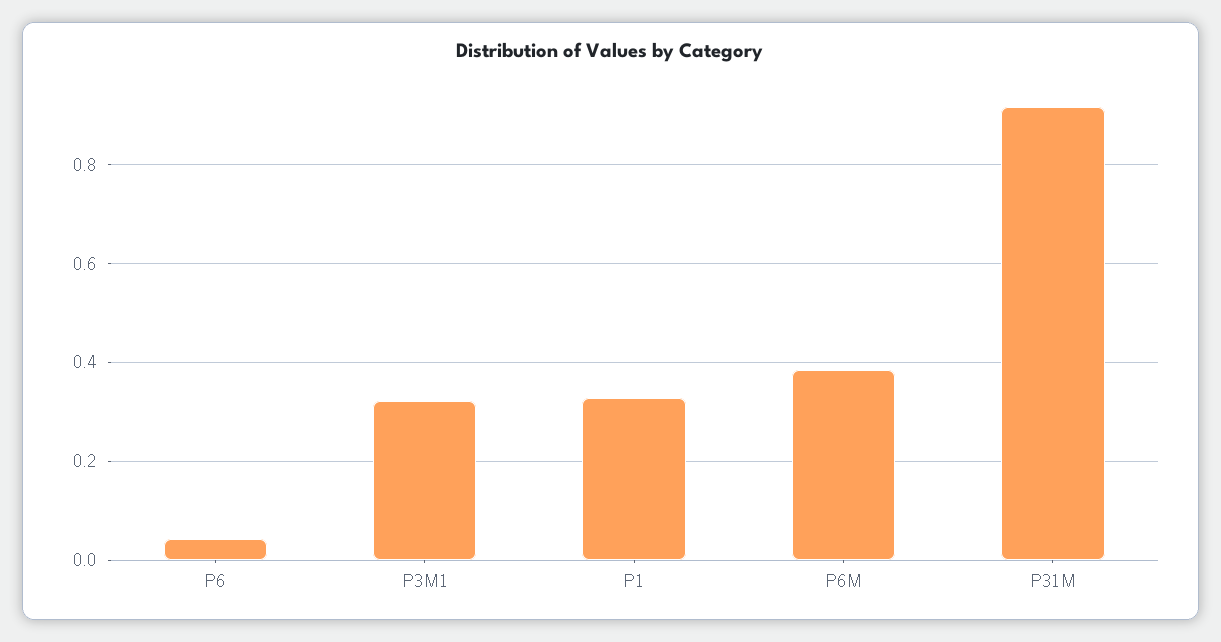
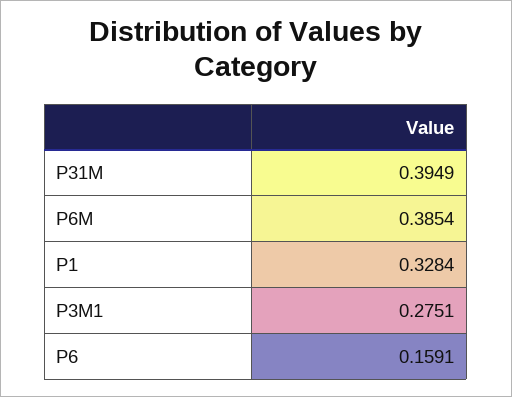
  {
-   "P6": 0.04,
+   "P6": 0.1591,
-   "P3M1": 0.32,
+   "P3M1": 0.2751,
    "P1": 0.3284,
    "P6M": 0.3854,
-   "P31M": 0.92
+   "P31M": 0.3949
  }

